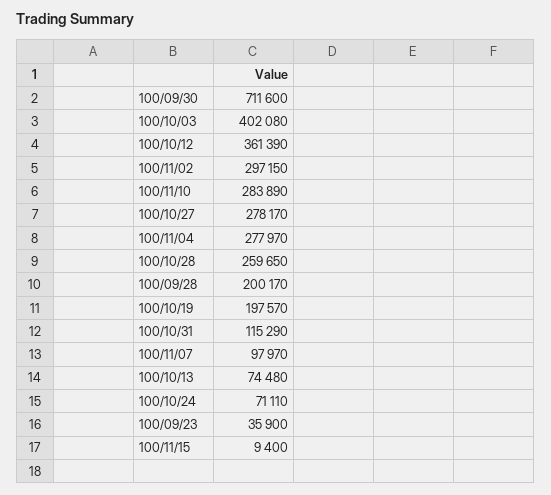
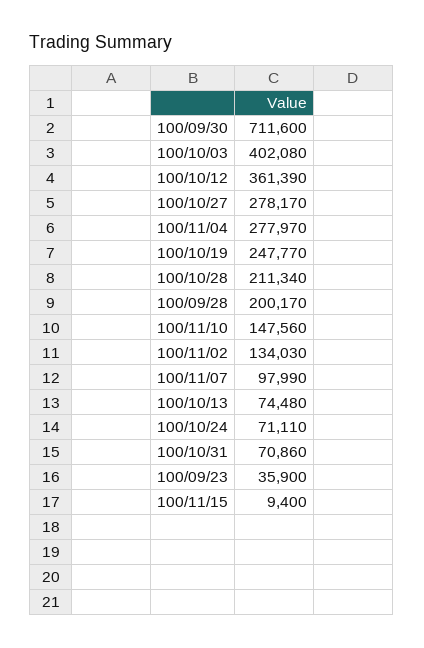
  {
    "100/09/30": 711600,
    "100/10/03": 402080,
    "100/10/12": 361390,
-   "100/11/02": 297150,
+   "100/11/02": 134030,
-   "100/11/10": 283890,
+   "100/11/10": 147560,
    "100/10/27": 278170,
    "100/11/04": 277970,
-   "100/10/28": 259650,
+   "100/10/28": 211340,
    "100/09/28": 200170,
-   "100/10/19": 197570,
+   "100/10/19": 247770,
-   "100/10/31": 115290,
+   "100/10/31": 70860,
-   "100/11/07": 97970,
+   "100/11/07": 97990,
    "100/10/13": 74480,
    "100/10/24": 71110,
    "100/09/23": 35900,
    "100/11/15": 9400
  }

